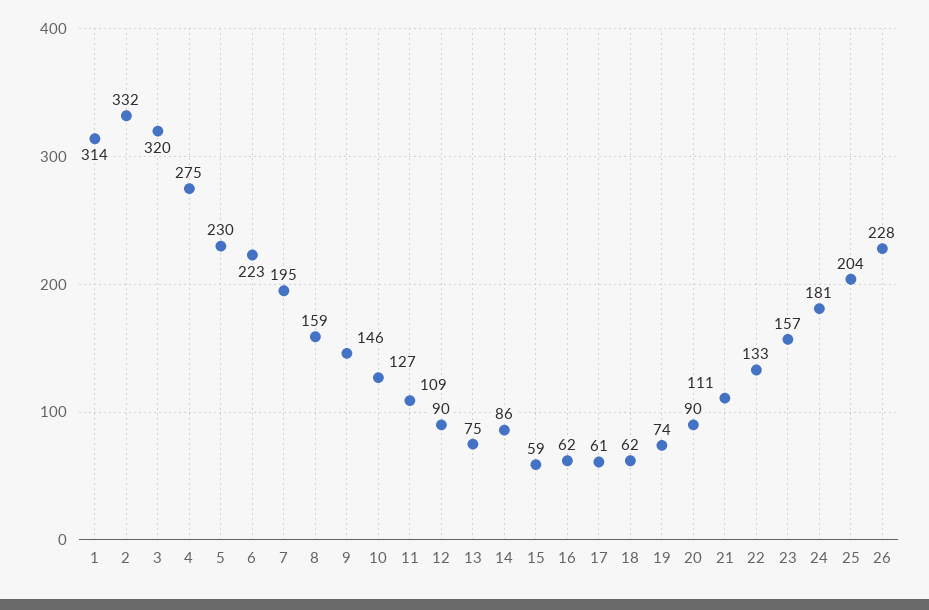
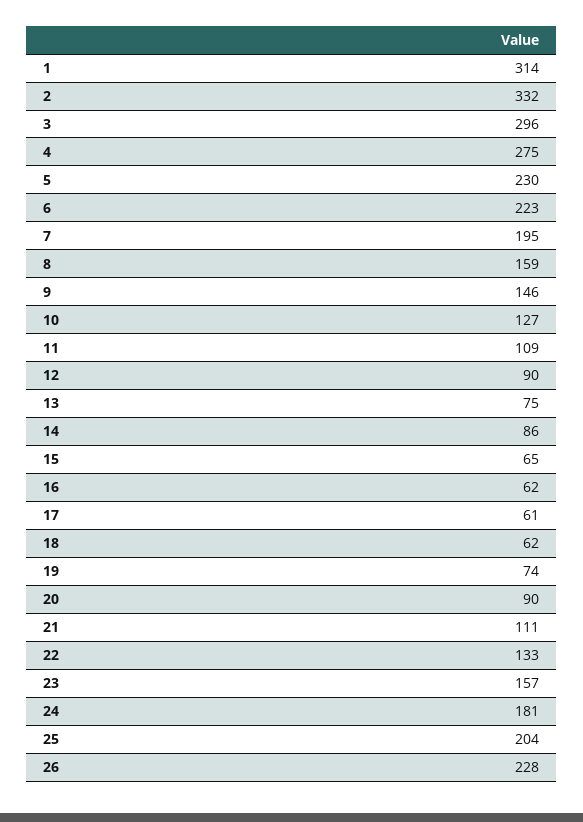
  {
    "1": 314,
    "2": 332,
-   "3": 320,
+   "3": 296,
    "4": 275,
    "5": 230,
    "6": 223,
    "7": 195,
    "8": 159,
    "9": 146,
    "10": 127,
    "11": 109,
    "12": 90,
    "13": 75,
    "14": 86,
-   "15": 59,
+   "15": 65,
    "16": 62,
    "17": 61,
    "18": 62,
    "19": 74,
    "20": 90,
    "21": 111,
    "22": 133,
    "23": 157,
    "24": 181,
    "25": 204,
    "26": 228
  }

